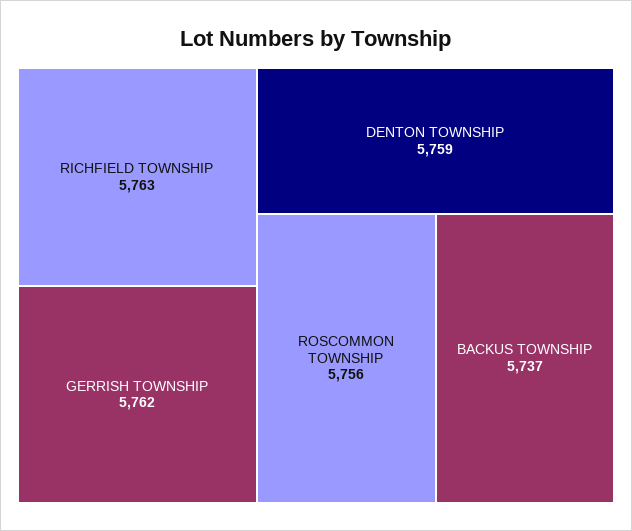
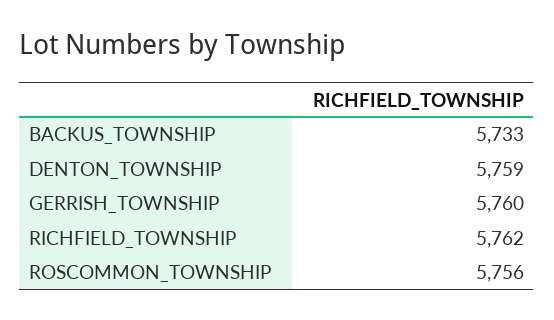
  {
-   "RICHFIELD TOWNSHIP": 5763,
+   "RICHFIELD TOWNSHIP": 5762,
-   "GERRISH TOWNSHIP": 5762,
+   "GERRISH TOWNSHIP": 5760,
    "DENTON TOWNSHIP": 5759,
    "ROSCOMMON TOWNSHIP": 5756,
-   "BACKUS TOWNSHIP": 5737
+   "BACKUS TOWNSHIP": 5733
  }

